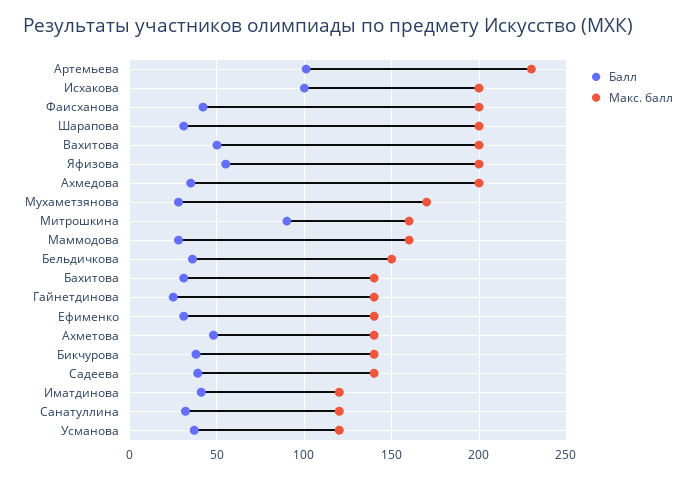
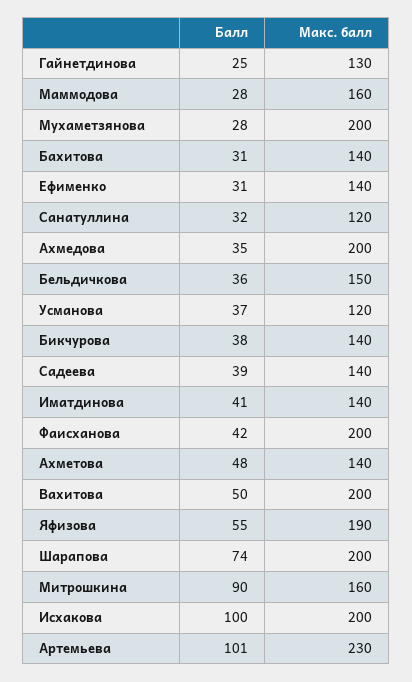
  {
    "Балл": {
      "Артемьева": 101,
      "Исхакова": 100,
      "Фаисханова": 42,
-     "Шарапова": 30,
+     "Шарапова": 74,
      "Вахитова": 50,
      "Яфизова": 55,
      "Ахмедова": 35,
      "Мухаметзянова": 28,
      "Митрошкина": 90,
      "Маммодова": 28,
      "Бельдичкова": 36,
      "Бахитова": 31,
      "Гайнетдинова": 25,
      "Ефименко": 31,
      "Ахметова": 48,
      "Бикчурова": 38,
      "Садеева": 39,
      "Иматдинова": 41,
      "Санатуллина": 32,
      "Усманова": 37
    },
    "Макс. балл": {
      "Артемьева": 230,
      "Исхакова": 200,
      "Фаисханова": 200,
      "Шарапова": 200,
      "Вахитова": 200,
-     "Яфизова": 200,
+     "Яфизова": 190,
      "Ахмедова": 200,
-     "Мухаметзянова": 170,
+     "Мухаметзянова": 200,
      "Митрошкина": 160,
      "Маммодова": 160,
      "Бельдичкова": 150,
      "Бахитова": 140,
-     "Гайнетдинова": 140,
+     "Гайнетдинова": 130,
      "Ефименко": 140,
      "Ахметова": 140,
      "Бикчурова": 140,
      "Садеева": 140,
-     "Иматдинова": 120,
+     "Иматдинова": 140,
      "Санатуллина": 120,
      "Усманова": 120
    }
  }

